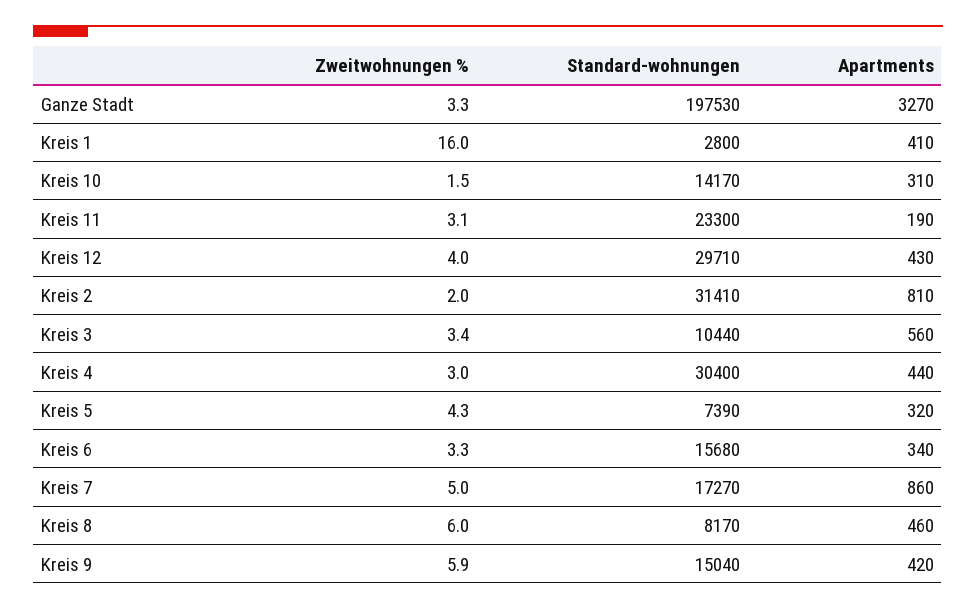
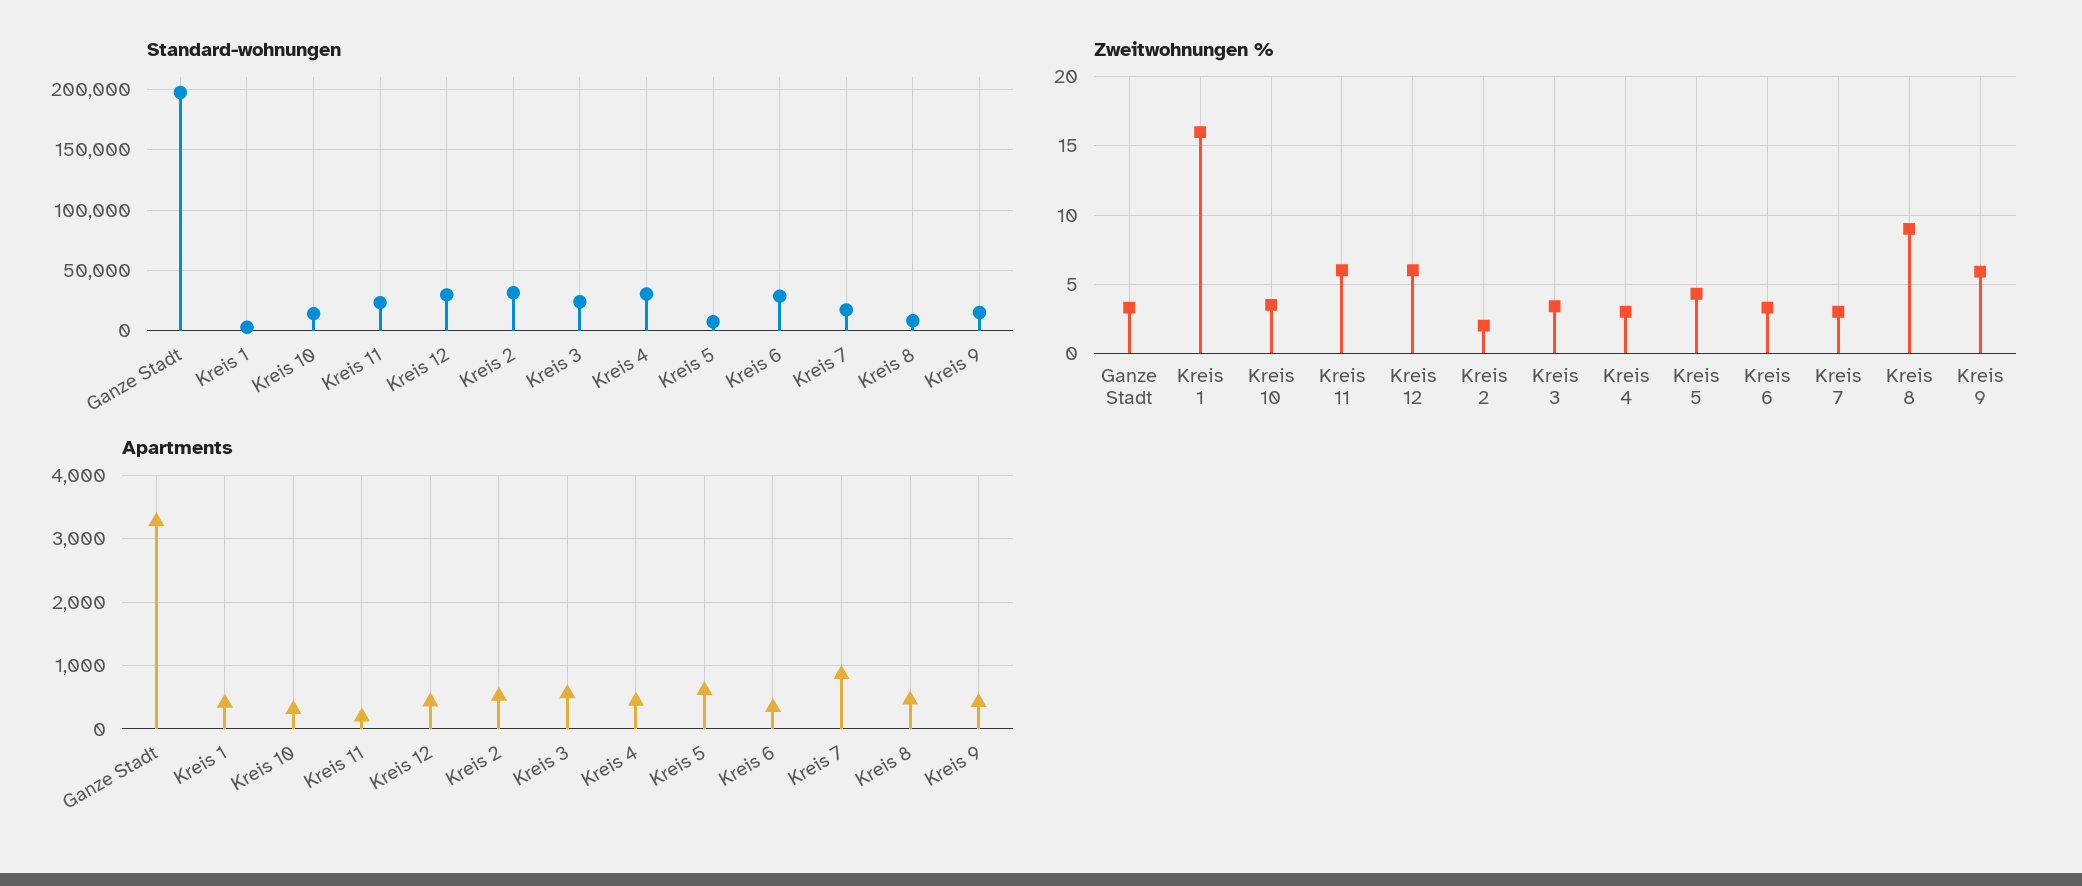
  {
    "Zweitwohnungen %": {
      "Ganze Stadt": 3.3,
      "Kreis 1": 16,
-     "Kreis 10": 1.5,
+     "Kreis 10": 3.5,
-     "Kreis 11": 3.1,
+     "Kreis 11": 6,
-     "Kreis 12": 4,
+     "Kreis 12": 6,
      "Kreis 2": 2,
      "Kreis 3": 3.4,
      "Kreis 4": 3,
      "Kreis 5": 4.3,
      "Kreis 6": 3.3,
-     "Kreis 7": 5,
+     "Kreis 7": 3,
-     "Kreis 8": 6,
+     "Kreis 8": 9,
      "Kreis 9": 5.9
    },
    "Standard-wohnungen": {
      "Ganze Stadt": 197530,
      "Kreis 1": 2800,
      "Kreis 10": 14170,
      "Kreis 11": 23300,
      "Kreis 12": 29710,
      "Kreis 2": 31410,
-     "Kreis 3": 10440,
+     "Kreis 3": 25000,
      "Kreis 4": 30400,
      "Kreis 5": 7390,
-     "Kreis 6": 15680,
+     "Kreis 6": 30000,
      "Kreis 7": 17270,
      "Kreis 8": 8170,
      "Kreis 9": 15040
    },
    "Apartments": {
      "Ganze Stadt": 3270,
      "Kreis 1": 410,
      "Kreis 10": 310,
      "Kreis 11": 190,
      "Kreis 12": 430,
-     "Kreis 2": 810,
+     "Kreis 2": 500,
      "Kreis 3": 560,
      "Kreis 4": 440,
-     "Kreis 5": 320,
+     "Kreis 5": 600,
      "Kreis 6": 340,
      "Kreis 7": 860,
      "Kreis 8": 460,
      "Kreis 9": 420
    }
  }

